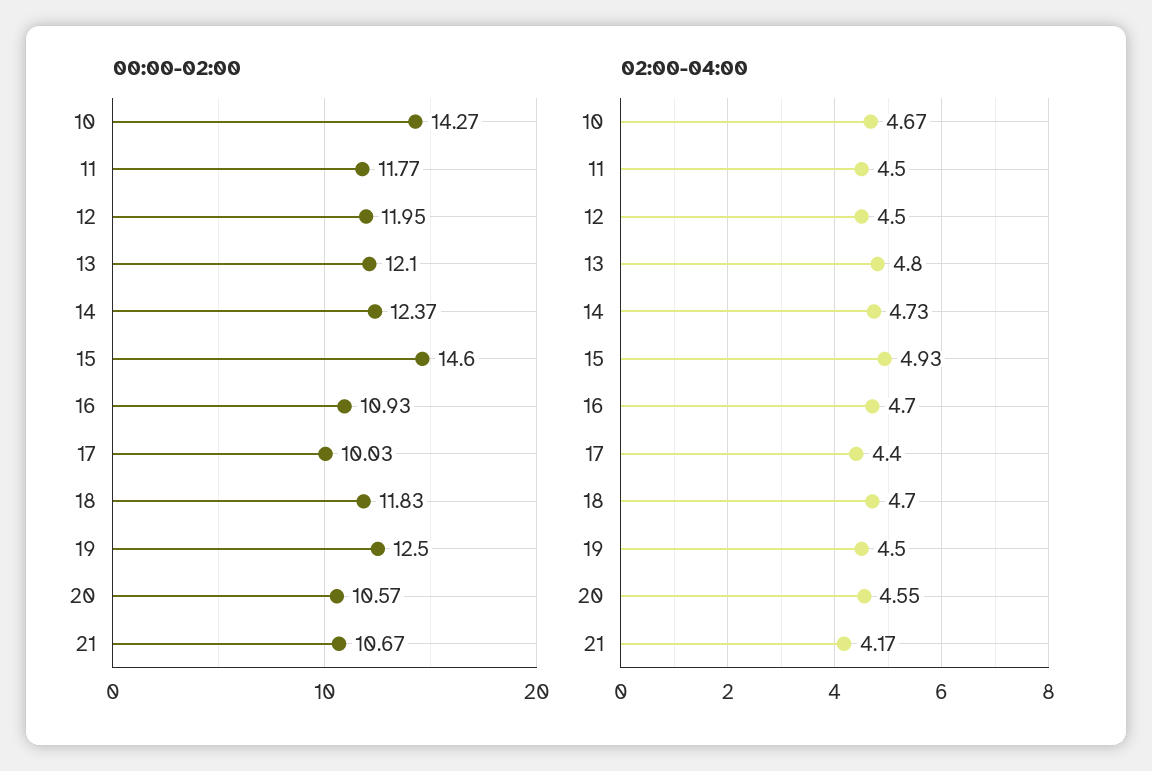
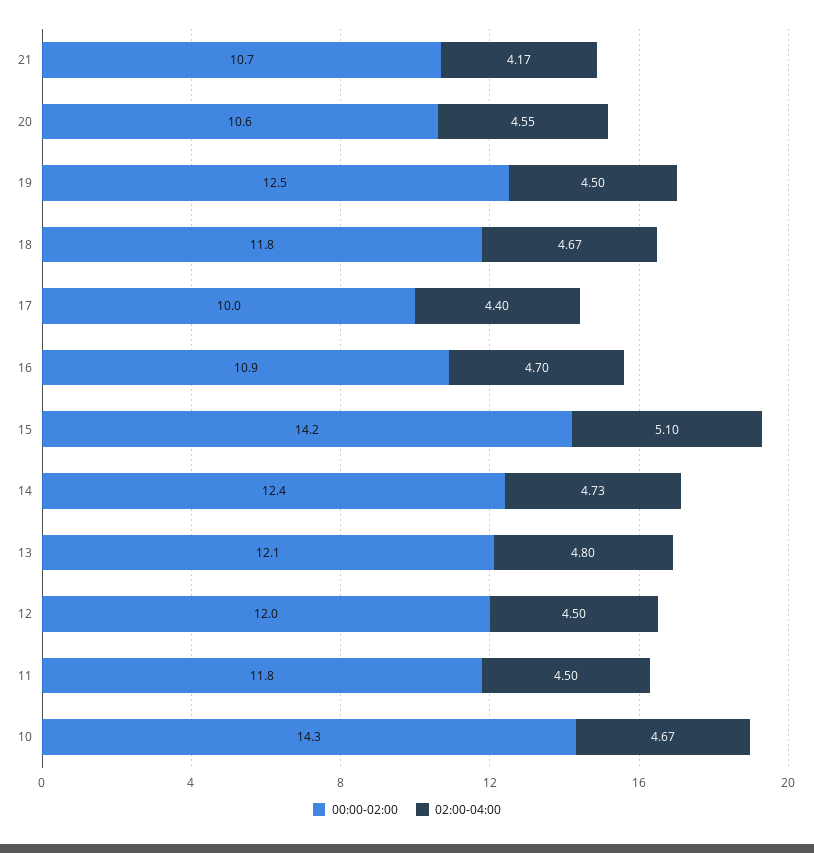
  {
    "00:00-02:00": {
      "10": 14.27,
      "11": 11.77,
      "12": 11.95,
      "13": 12.1,
      "14": 12.37,
-     "15": 14.6,
+     "15": 14.2,
      "16": 10.93,
      "17": 10.03,
      "18": 11.83,
      "19": 12.5,
      "20": 10.57,
      "21": 10.67
    },
    "02:00-04:00": {
      "10": 4.67,
      "11": 4.5,
      "12": 4.5,
      "13": 4.8,
      "14": 4.73,
-     "15": 4.93,
+     "15": 5.1,
      "16": 4.7,
      "17": 4.4,
-     "18": 4.7,
+     "18": 4.67,
      "19": 4.5,
      "20": 4.55,
      "21": 4.17
    }
  }

